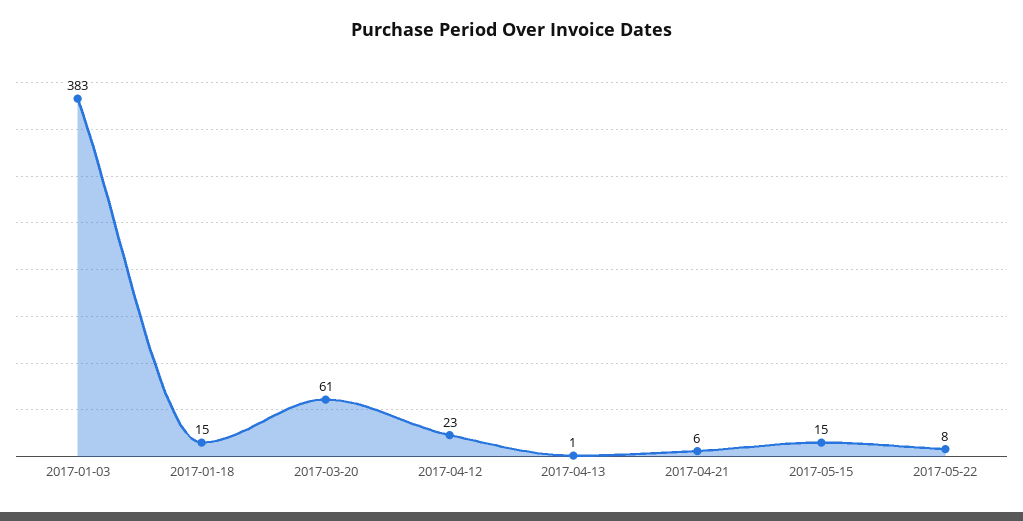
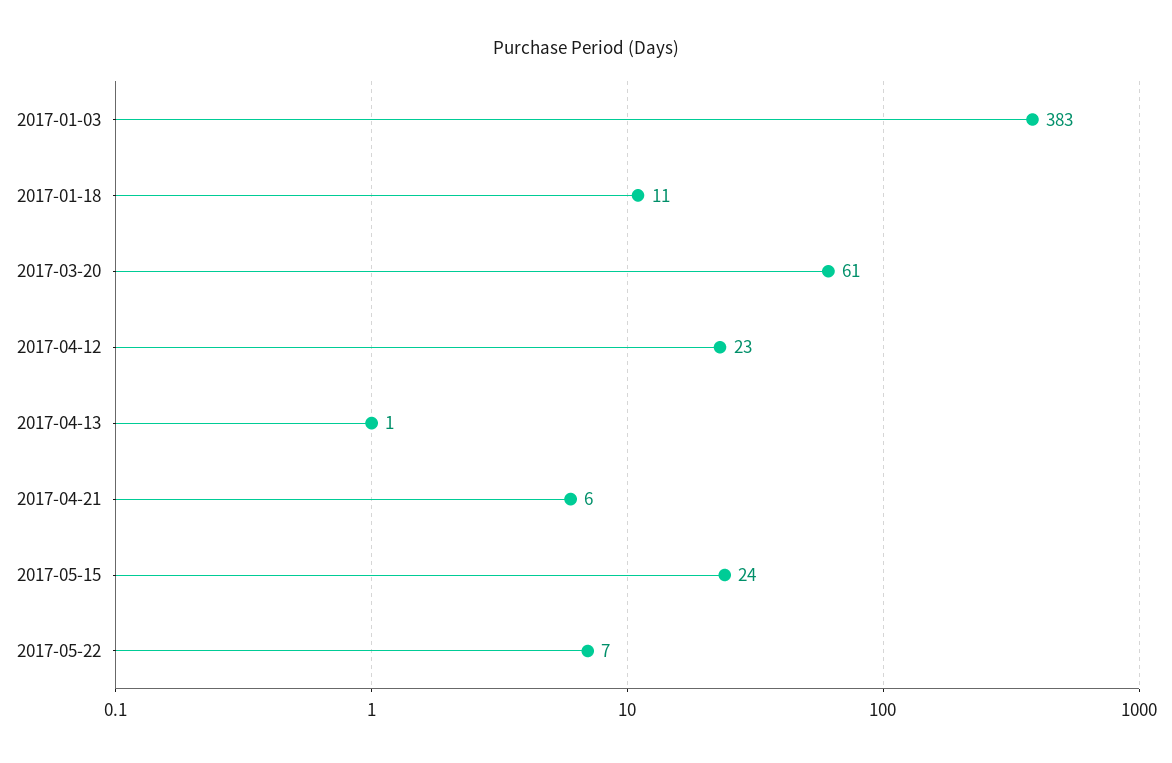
  {
    "2017-01-03": 383,
-   "2017-01-18": 15,
+   "2017-01-18": 11,
    "2017-03-20": 61,
    "2017-04-12": 23,
    "2017-04-13": 1,
    "2017-04-21": 6,
-   "2017-05-15": 15,
+   "2017-05-15": 24,
-   "2017-05-22": 8
+   "2017-05-22": 7
  }

